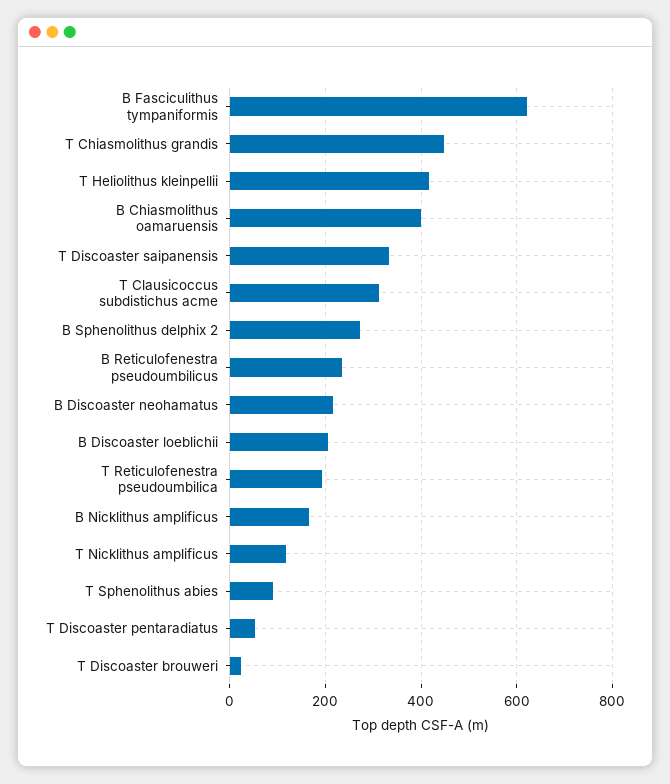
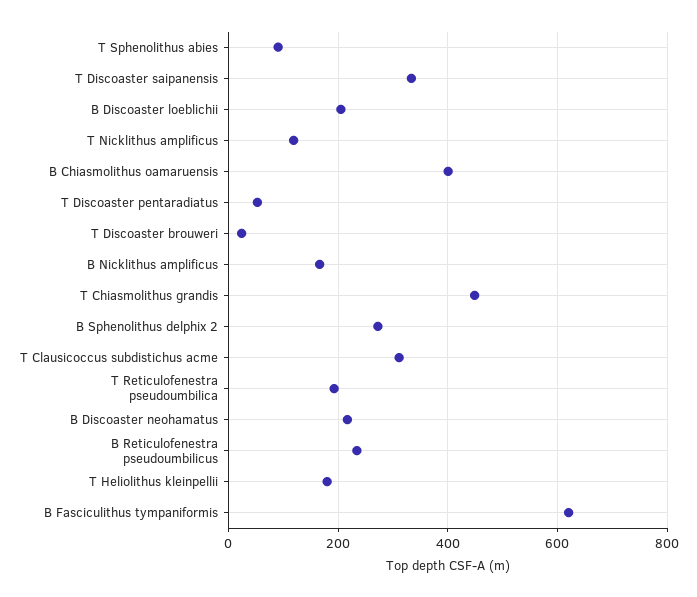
  {
    "B Fasciculithus tympaniformis": 620,
    "T Chiasmolithus grandis": 440,
-   "T Heliolithus kleinpellii": 420,
+   "T Heliolithus kleinpellii": 180,
    "B Chiasmolithus oamaruensis": 400,
    "T Discoaster saipanensis": 340,
    "T Clausicoccus subdistichus acme": 320,
    "B Sphenolithus delphix 2": 280,
    "B Reticulofenestra pseudoumbilicus": 240,
    "B Discoaster neohamatus": 220,
    "B Discoaster loeblichii": 200,
    "T Reticulofenestra pseudoumbilica": 200,
    "B Nicklithus amplificus": 160,
    "T Nicklithus amplificus": 120,
    "T Sphenolithus abies": 100,
    "T Discoaster pentaradiatus": 60,
    "T Discoaster brouweri": 20
  }

